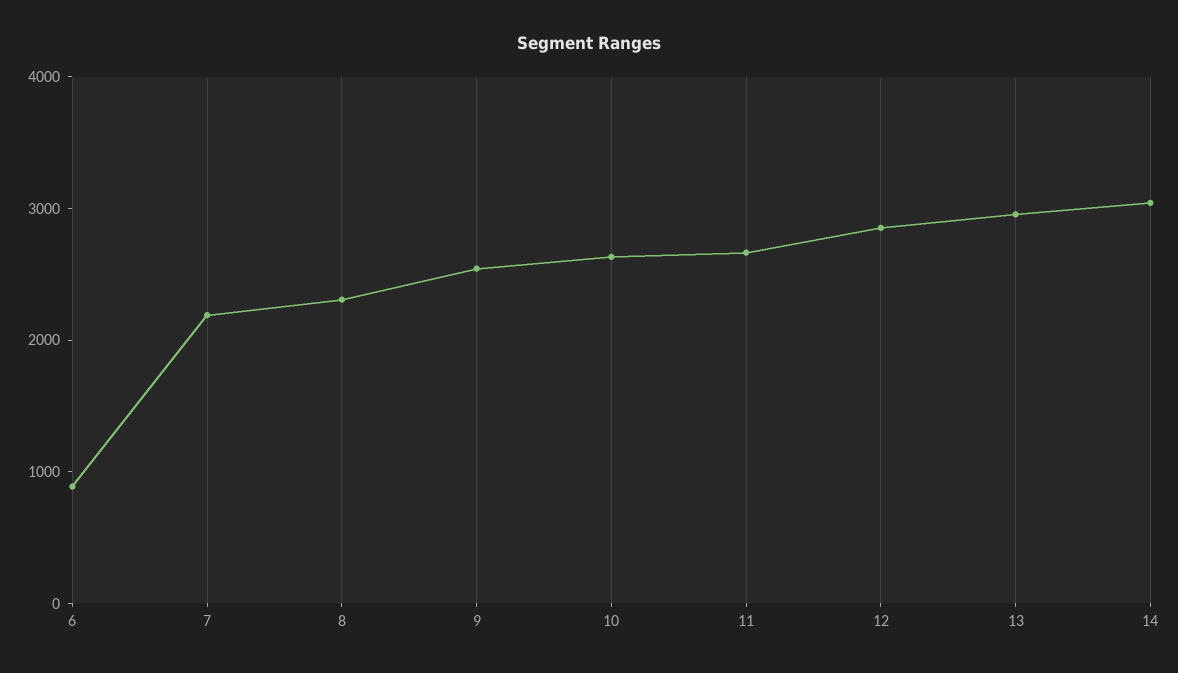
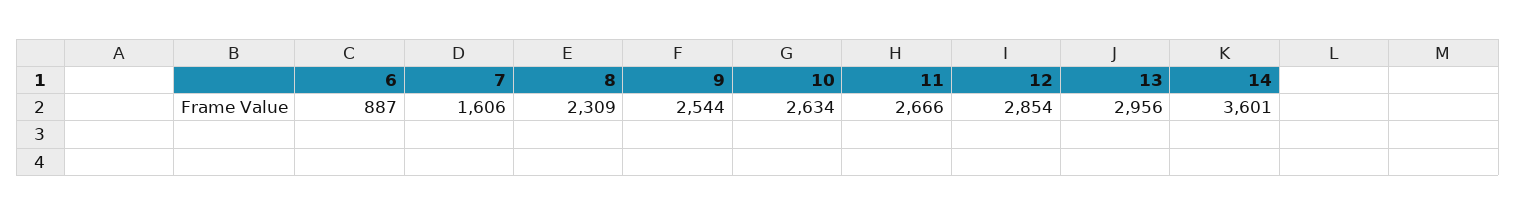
  {
    "6": 887,
-   "7": 2200,
+   "7": 1606,
    "8": 2309,
    "9": 2544,
    "10": 2634,
    "11": 2666,
    "12": 2854,
    "13": 2956,
-   "14": 3000
+   "14": 3601
  }

